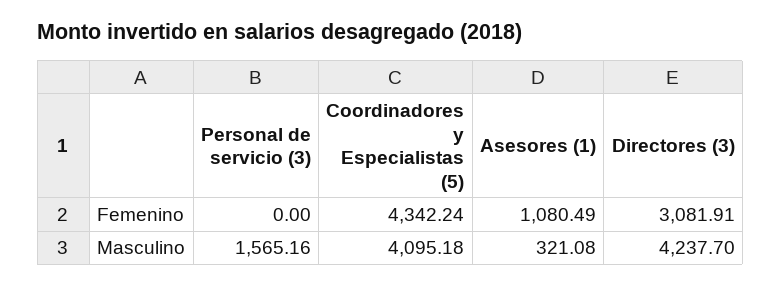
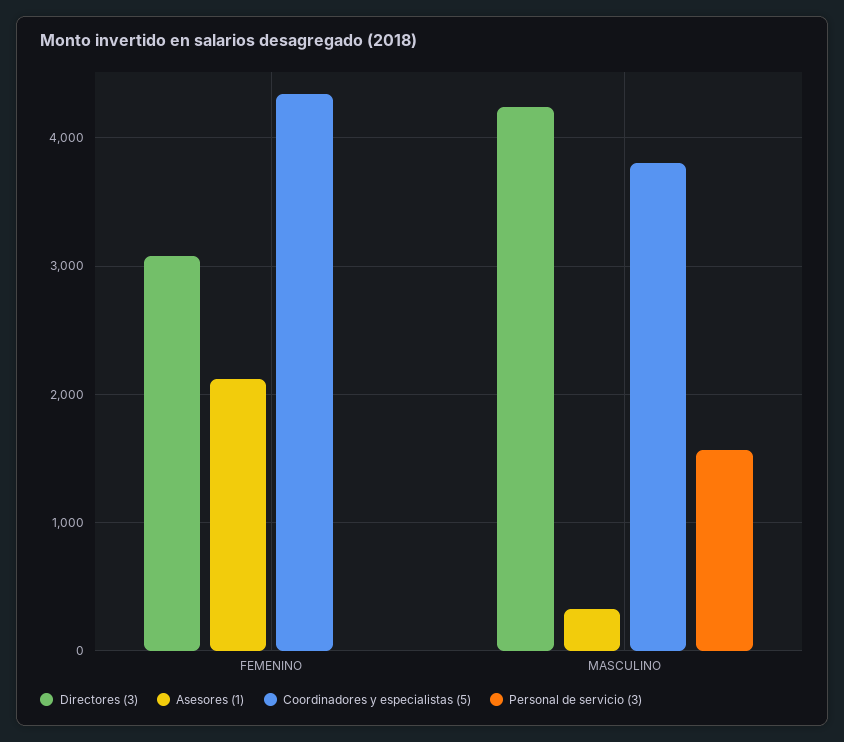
  {
    "Personal de servicio (3)": {
      "Femenino": 0,
      "Masculino": 1565.16
    },
    "Coordinadores y Especialistas (5)": {
      "Femenino": 4342.24,
-     "Masculino": 4095.18
+     "Masculino": 3800
    },
    "Asesores (1)": {
-     "Femenino": 1080.49,
+     "Femenino": 2100,
      "Masculino": 321.08
    },
    "Directores (3)": {
      "Femenino": 3081.91,
      "Masculino": 4237.7
    }
  }

